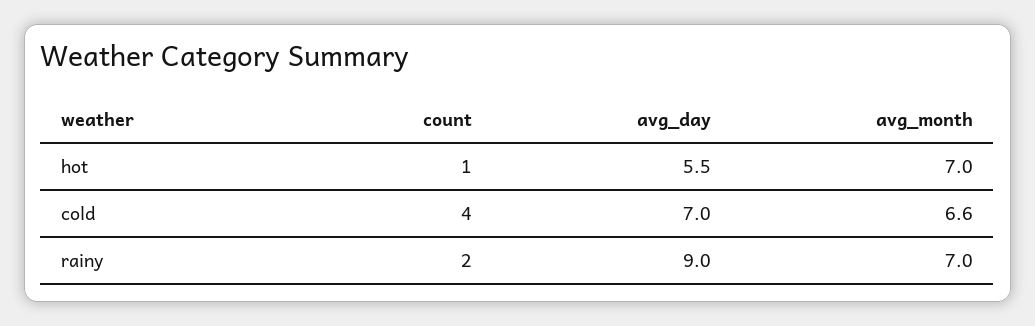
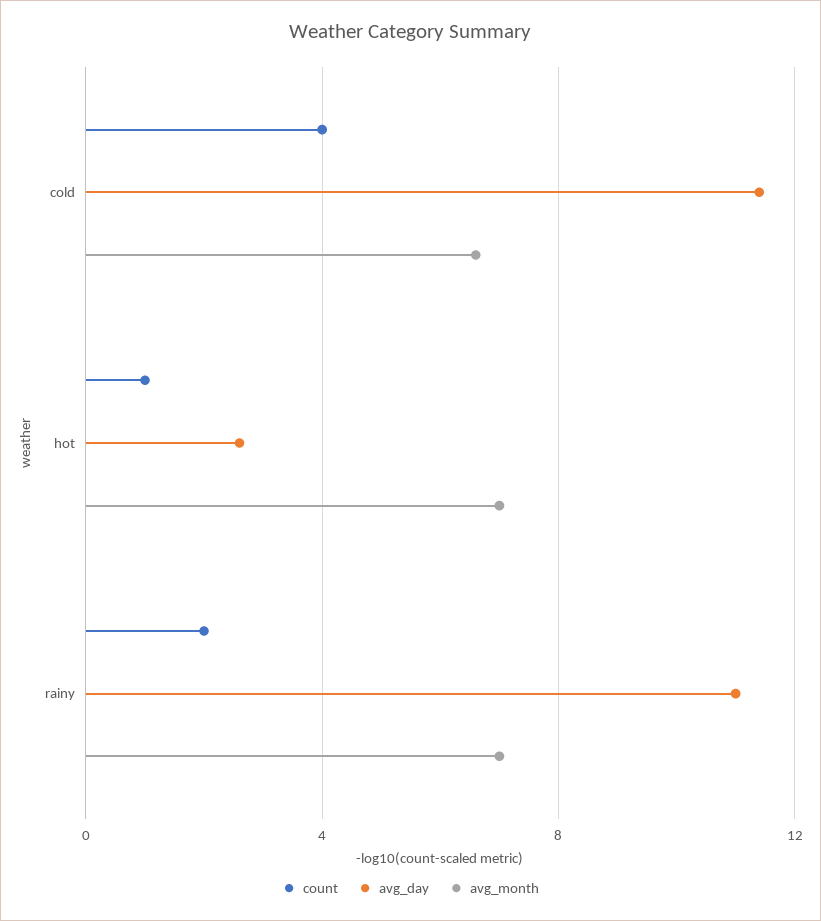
  {
    "count": {
      "hot": 1,
      "cold": 4,
      "rainy": 2
    },
    "avg_day": {
-     "hot": 5.5,
+     "hot": 2.5,
-     "cold": 7,
+     "cold": 11.5,
-     "rainy": 9
+     "rainy": 11
    },
    "avg_month": {
      "hot": 7,
      "cold": 6.6,
      "rainy": 7
    }
  }

